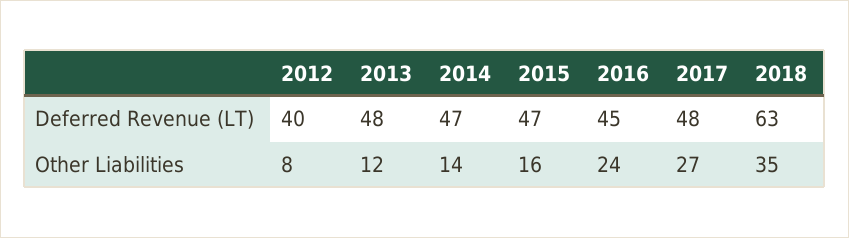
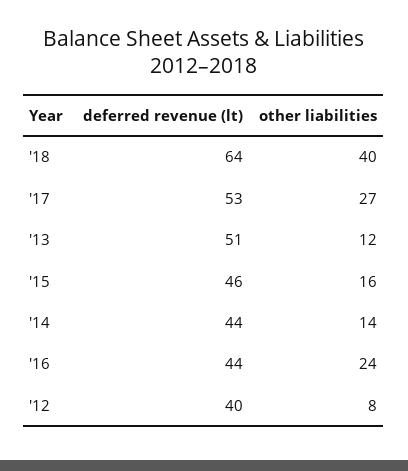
  {
    "2012": {
      "Deferred Revenue (LT)": 40,
      "Other Liabilities": 8
    },
    "2013": {
-     "Deferred Revenue (LT)": 48,
+     "Deferred Revenue (LT)": 51,
      "Other Liabilities": 12
    },
    "2014": {
-     "Deferred Revenue (LT)": 47,
+     "Deferred Revenue (LT)": 44,
      "Other Liabilities": 14
    },
    "2015": {
-     "Deferred Revenue (LT)": 47,
+     "Deferred Revenue (LT)": 46,
      "Other Liabilities": 16
    },
    "2016": {
-     "Deferred Revenue (LT)": 45,
+     "Deferred Revenue (LT)": 44,
      "Other Liabilities": 24
    },
    "2017": {
-     "Deferred Revenue (LT)": 48,
+     "Deferred Revenue (LT)": 53,
      "Other Liabilities": 27
    },
    "2018": {
-     "Deferred Revenue (LT)": 63,
+     "Deferred Revenue (LT)": 64,
-     "Other Liabilities": 35
+     "Other Liabilities": 40
    }
  }

